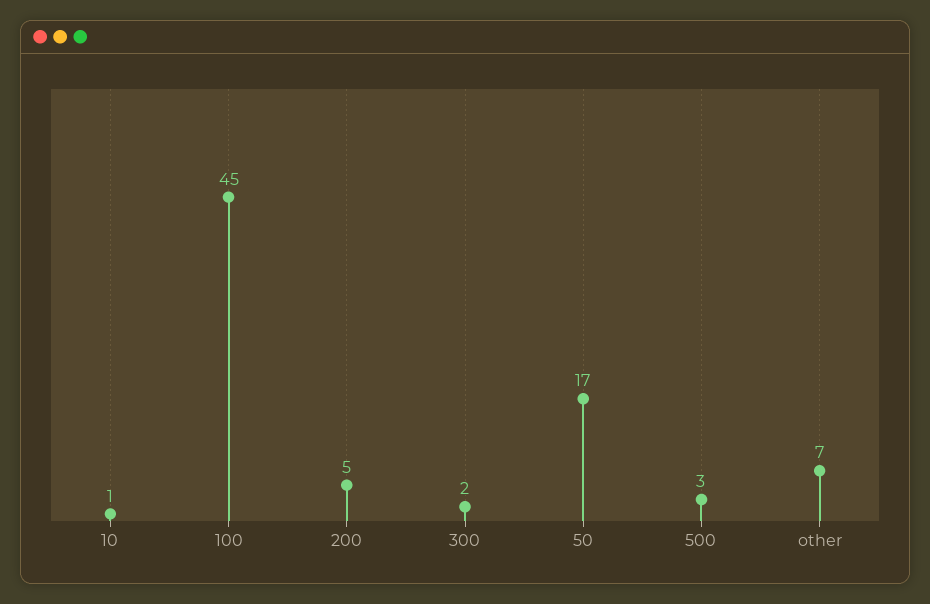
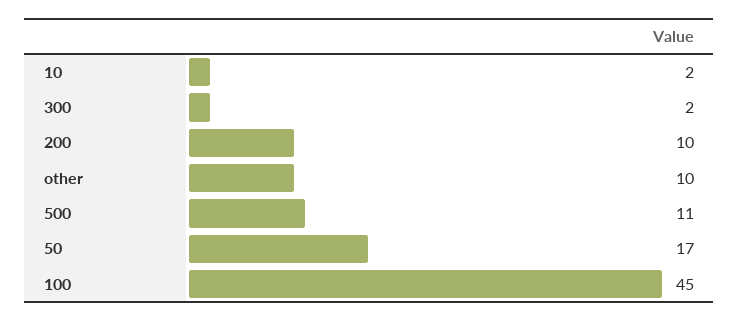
  {
-   "10": 1,
+   "10": 2,
    "100": 45,
-   "200": 5,
+   "200": 10,
    "300": 2,
    "50": 17,
-   "500": 3,
+   "500": 11,
-   "other": 7
+   "other": 10
  }

